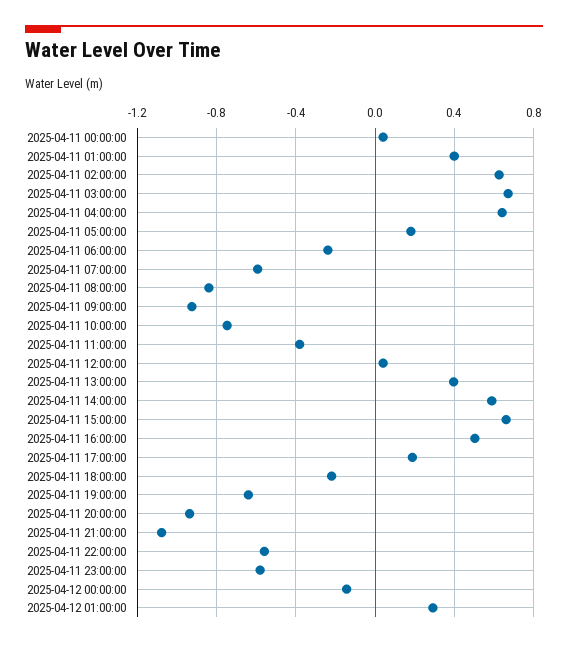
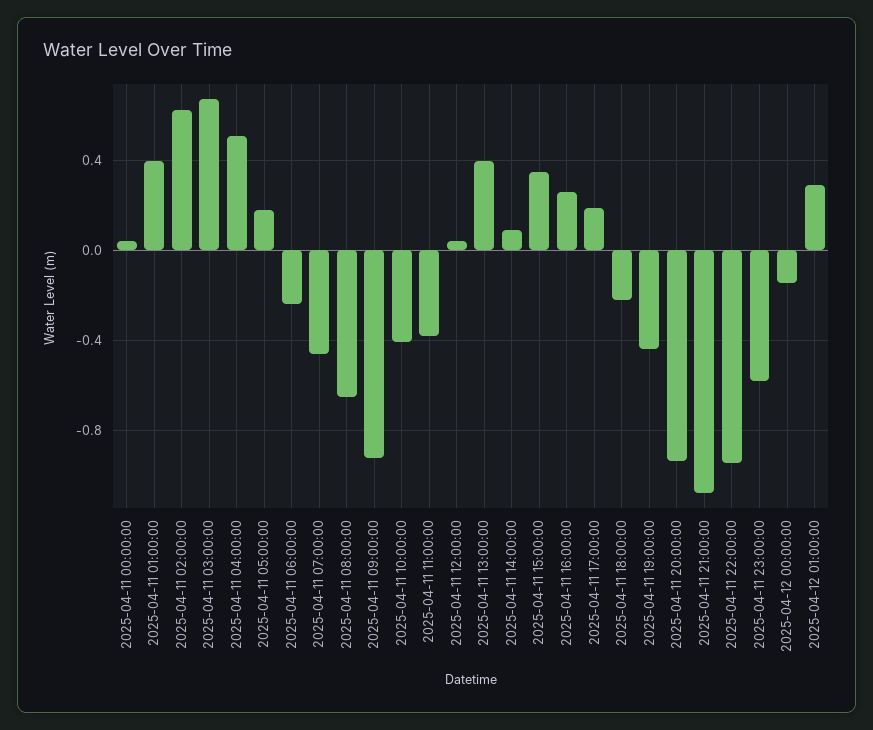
  {
    "2025-04-11 00:00:00": 0.05,
    "2025-04-11 01:00:00": 0.4,
    "2025-04-11 02:00:00": 0.65,
    "2025-04-11 03:00:00": 0.65,
-   "2025-04-11 04:00:00": 0.65,
+   "2025-04-11 04:00:00": 0.5,
    "2025-04-11 05:00:00": 0.2,
    "2025-04-11 06:00:00": -0.25,
-   "2025-04-11 07:00:00": -0.6,
+   "2025-04-11 07:00:00": -0.45,
-   "2025-04-11 08:00:00": -0.85,
+   "2025-04-11 08:00:00": -0.65,
    "2025-04-11 09:00:00": -0.9,
-   "2025-04-11 10:00:00": -0.75,
+   "2025-04-11 10:00:00": -0.4,
    "2025-04-11 11:00:00": -0.4,
    "2025-04-11 12:00:00": 0.05,
    "2025-04-11 13:00:00": 0.4,
-   "2025-04-11 14:00:00": 0.6,
+   "2025-04-11 14:00:00": 0.1,
-   "2025-04-11 15:00:00": 0.65,
+   "2025-04-11 15:00:00": 0.35,
-   "2025-04-11 16:00:00": 0.5,
+   "2025-04-11 16:00:00": 0.25,
    "2025-04-11 17:00:00": 0.2,
    "2025-04-11 18:00:00": -0.2,
-   "2025-04-11 19:00:00": -0.65,
+   "2025-04-11 19:00:00": -0.45,
    "2025-04-11 20:00:00": -0.95,
    "2025-04-11 21:00:00": -1.1,
-   "2025-04-11 22:00:00": -0.55,
+   "2025-04-11 22:00:00": -0.95,
    "2025-04-11 23:00:00": -0.6,
    "2025-04-12 00:00:00": -0.15,
    "2025-04-12 01:00:00": 0.3
  }

